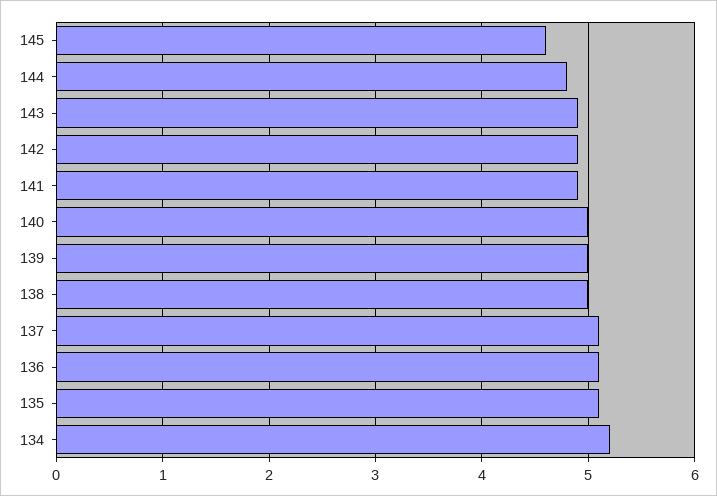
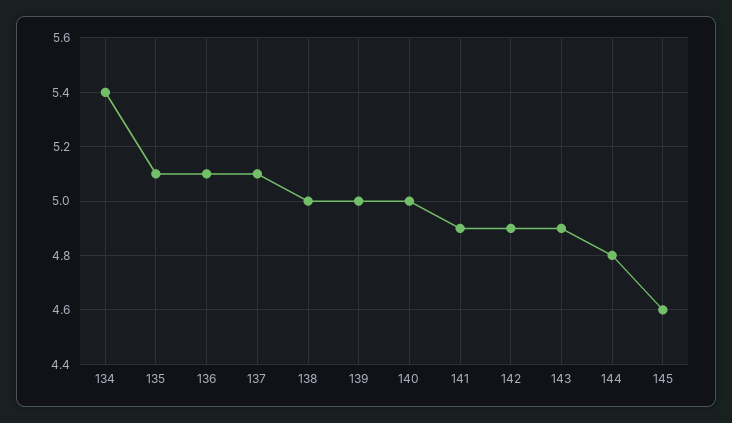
  {
    "145": 4.6,
    "144": 4.8,
    "143": 4.9,
    "142": 4.9,
    "141": 4.9,
    "140": 5,
    "139": 5,
    "138": 5,
    "137": 5.1,
    "136": 5.1,
    "135": 5.1,
-   "134": 5.2
+   "134": 5.4
  }

